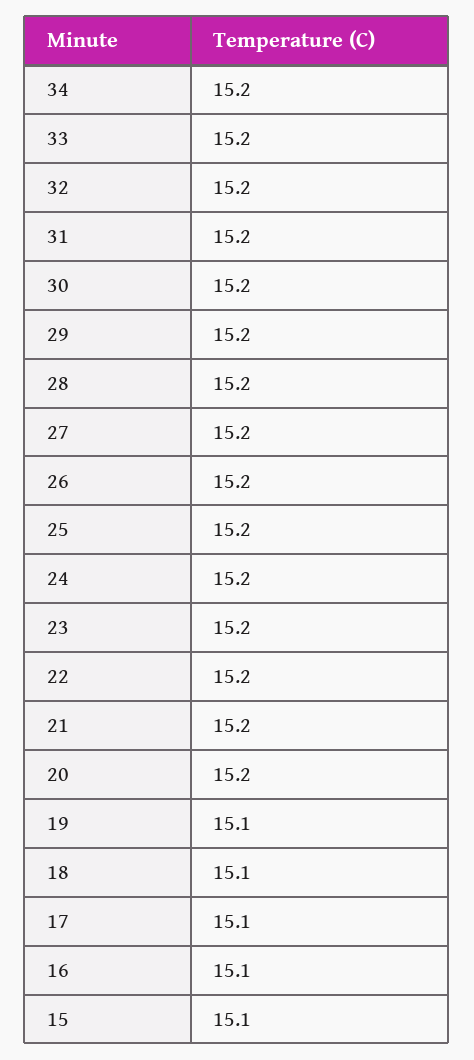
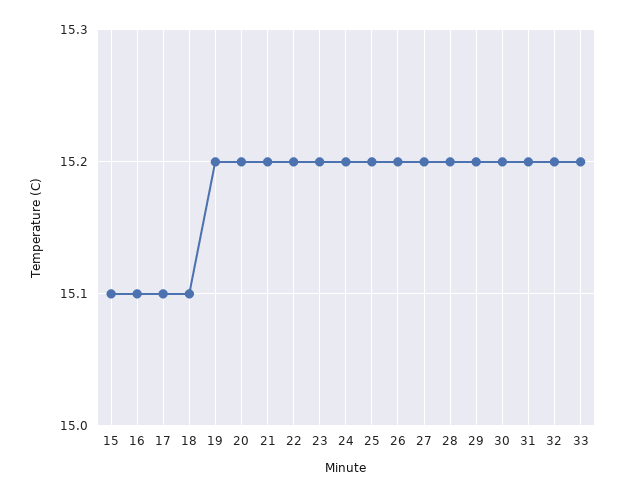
  {
-   "34": 15.2,
    "33": 15.2,
    "32": 15.2,
    "31": 15.2,
    "30": 15.2,
    "29": 15.2,
    "28": 15.2,
    "27": 15.2,
    "26": 15.2,
    "25": 15.2,
    "24": 15.2,
    "23": 15.2,
    "22": 15.2,
    "21": 15.2,
    "20": 15.2,
-   "19": 15.1,
+   "19": 15.2,
    "18": 15.1,
    "17": 15.1,
    "16": 15.1,
    "15": 15.1
  }

